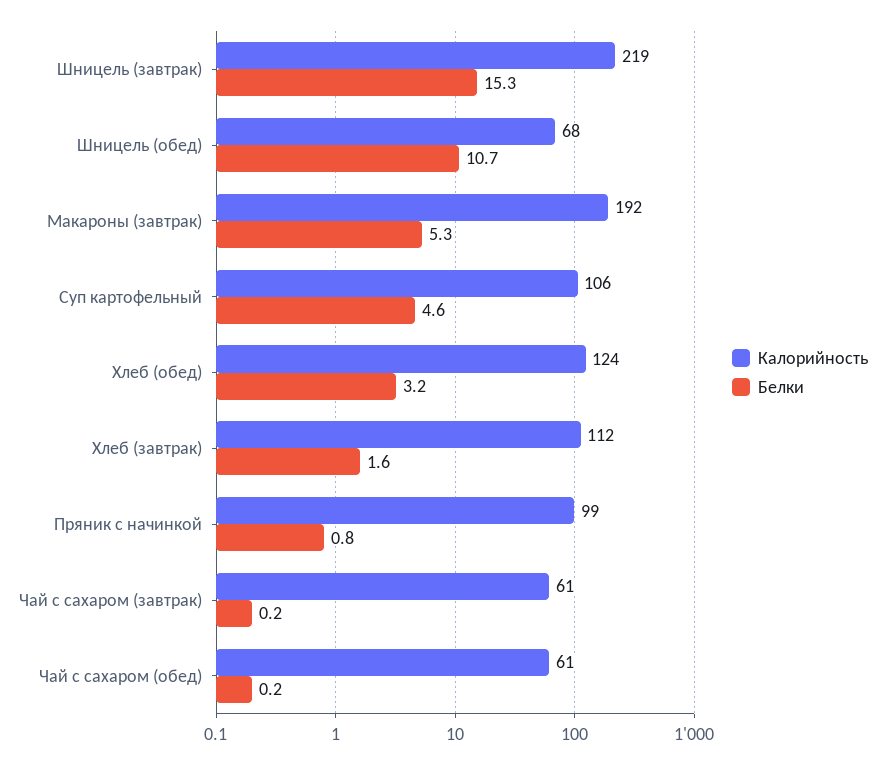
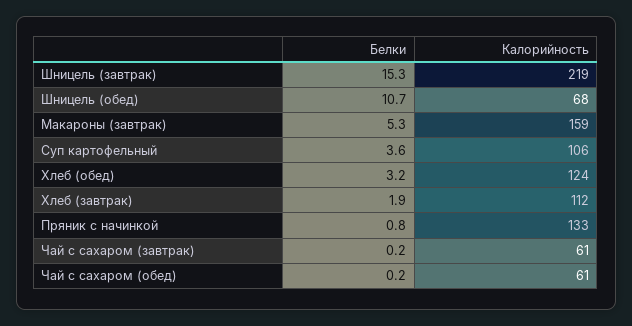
  {
    "Калорийность": {
      "Шницель (завтрак)": 219,
      "Шницель (обед)": 68,
-     "Макароны (завтрак)": 192,
+     "Макароны (завтрак)": 159,
      "Суп картофельный": 106,
      "Хлеб (обед)": 124,
      "Хлеб (завтрак)": 112,
-     "Пряник с начинкой": 99,
+     "Пряник с начинкой": 133,
      "Чай с сахаром (завтрак)": 61,
      "Чай с сахаром (обед)": 61
    },
    "Белки": {
      "Шницель (завтрак)": 15.3,
      "Шницель (обед)": 10.7,
      "Макароны (завтрак)": 5.3,
-     "Суп картофельный": 4.6,
+     "Суп картофельный": 3.6,
      "Хлеб (обед)": 3.2,
-     "Хлеб (завтрак)": 1.6,
+     "Хлеб (завтрак)": 1.9,
      "Пряник с начинкой": 0.8,
      "Чай с сахаром (завтрак)": 0.2,
      "Чай с сахаром (обед)": 0.2
    }
  }

